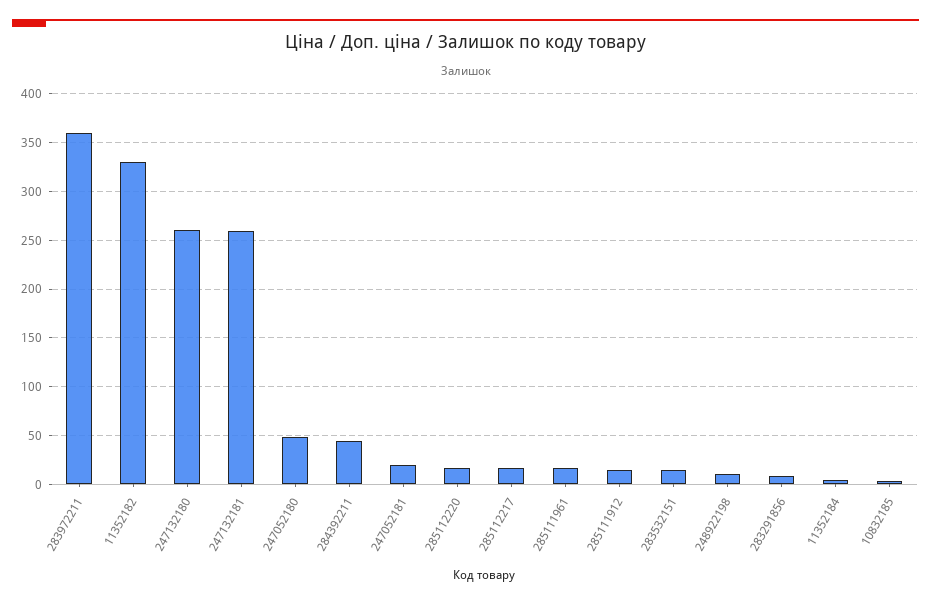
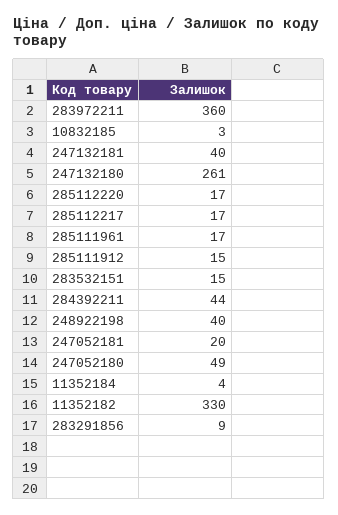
  {
    "283972211": 360,
    "11352182": 330,
    "247132180": 261,
-   "247132181": 260,
+   "247132181": 40,
    "247052180": 49,
    "284392211": 44,
    "247052181": 20,
    "285112220": 17,
    "285112217": 17,
    "285111961": 17,
    "285111912": 15,
    "283532151": 15,
-   "248922198": 10,
+   "248922198": 40,
    "283291856": 9,
    "11352184": 4,
    "10832185": 3
  }

